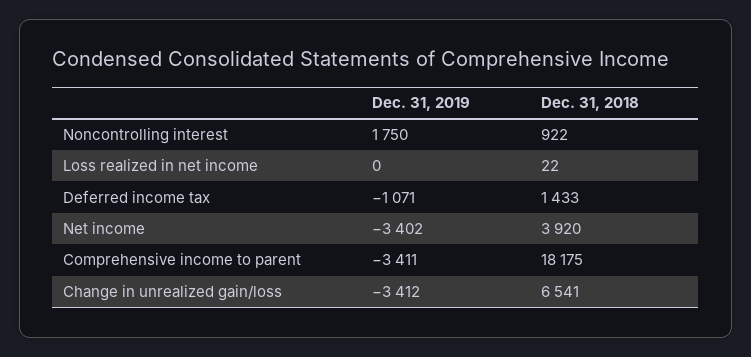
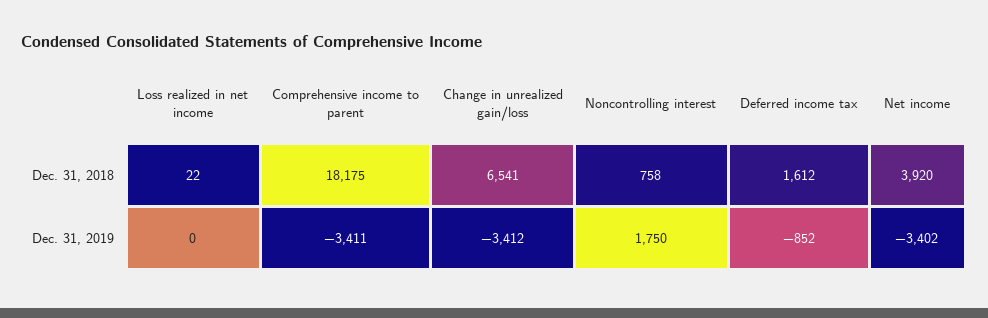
  {
    "Dec. 31, 2019": {
      "Noncontrolling interest": 1750,
      "Loss realized in net income": 0,
-     "Deferred income tax": -1071,
+     "Deferred income tax": -852,
      "Net income": -3402,
      "Comprehensive income to parent": -3411,
      "Change in unrealized gain/loss": -3412
    },
    "Dec. 31, 2018": {
-     "Noncontrolling interest": 922,
+     "Noncontrolling interest": 758,
      "Loss realized in net income": 22,
-     "Deferred income tax": 1433,
+     "Deferred income tax": 1612,
      "Net income": 3920,
      "Comprehensive income to parent": 18175,
      "Change in unrealized gain/loss": 6541
    }
  }

